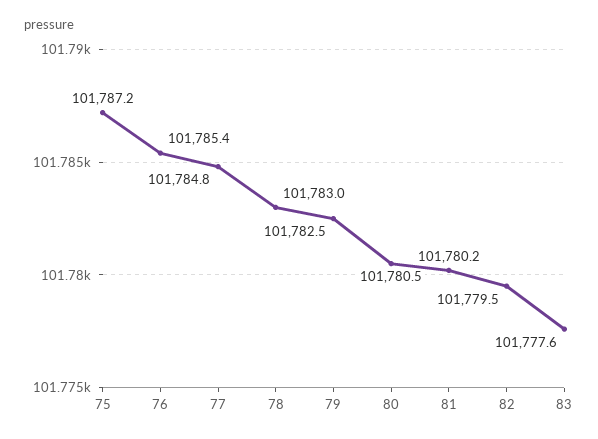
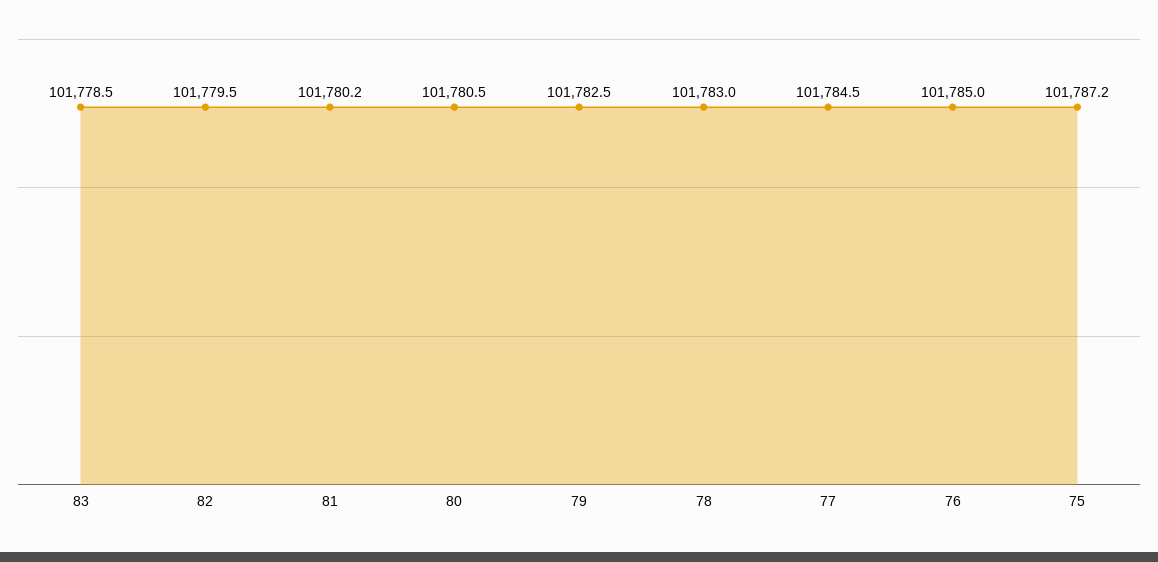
  {
    "75": 101787.2,
-   "76": 101785.4,
+   "76": 101785,
-   "77": 101784.8,
+   "77": 101784.5,
    "78": 101783,
    "79": 101782.5,
    "80": 101780.5,
    "81": 101780.2,
    "82": 101779.5,
-   "83": 101777.6
+   "83": 101778.5
  }

